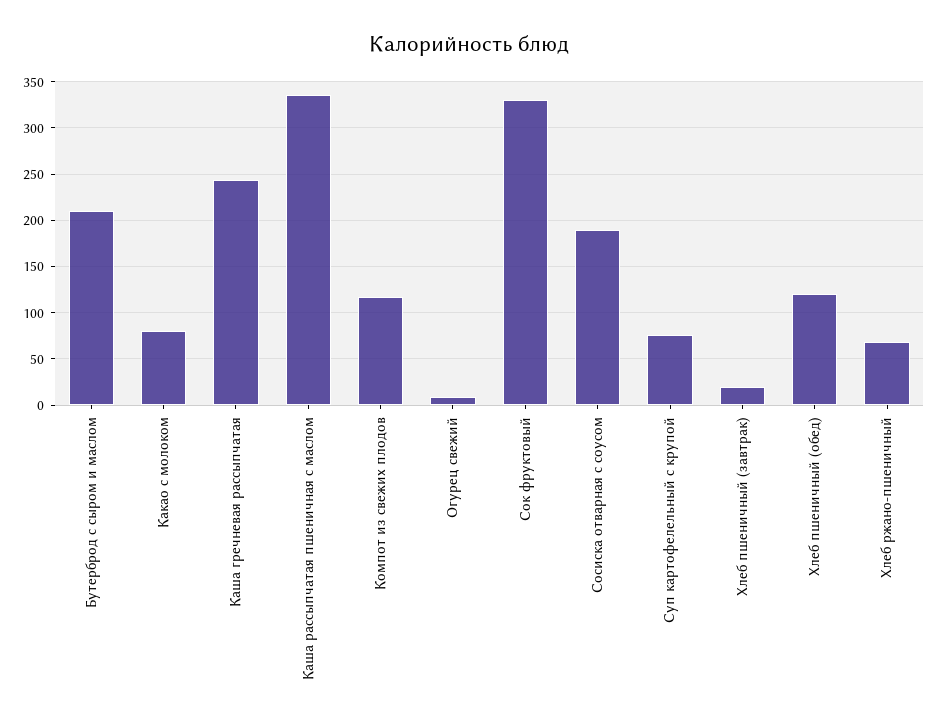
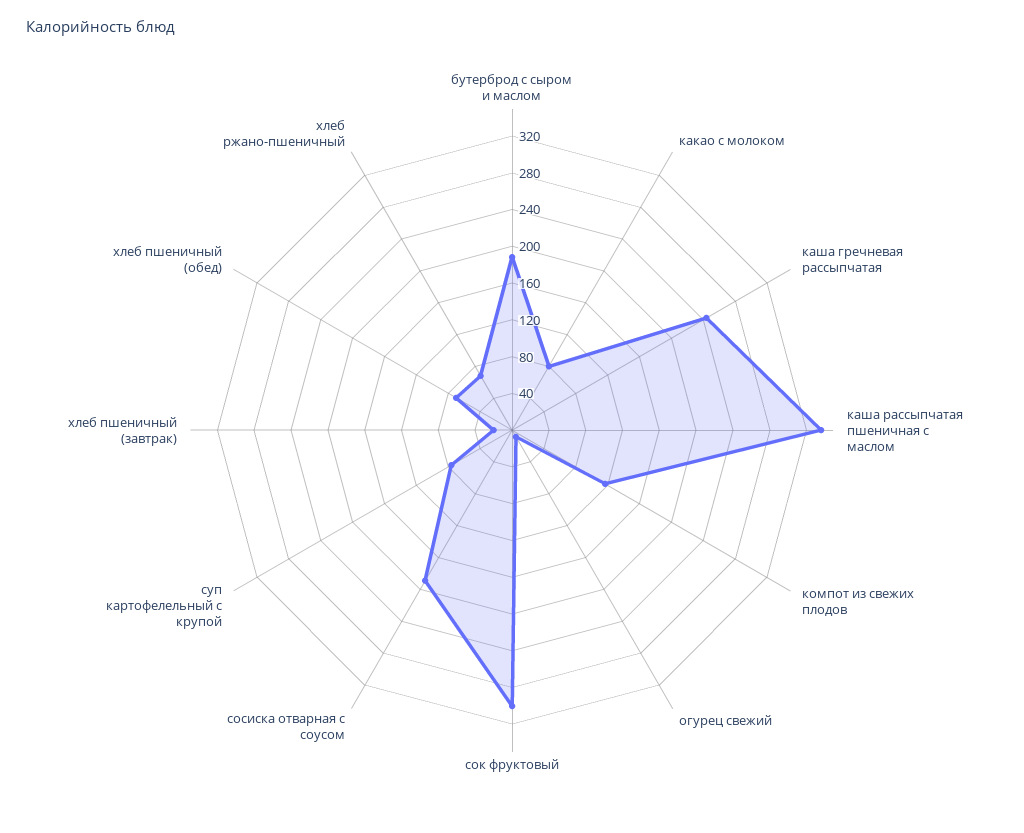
  {
-   "Бутерброд с сыром и маслом": 210,
+   "Бутерброд с сыром и маслом": 190,
    "Какао с молоком": 80,
    "Каша гречневая рассыпчатая": 240,
    "Каша рассыпчатая пшеничная с маслом": 340,
    "Компот из свежих плодов": 120,
    "Огурец свежий": 10,
-   "Сок фруктовый": 330,
+   "Сок фруктовый": 300,
    "Сосиска отварная с соусом": 190,
    "Суп картофелельный с крупой": 80,
    "Хлеб пшеничный (завтрак)": 20,
-   "Хлеб пшеничный (обед)": 120,
+   "Хлеб пшеничный (обед)": 70,
    "Хлеб ржано-пшеничный": 70
  }

